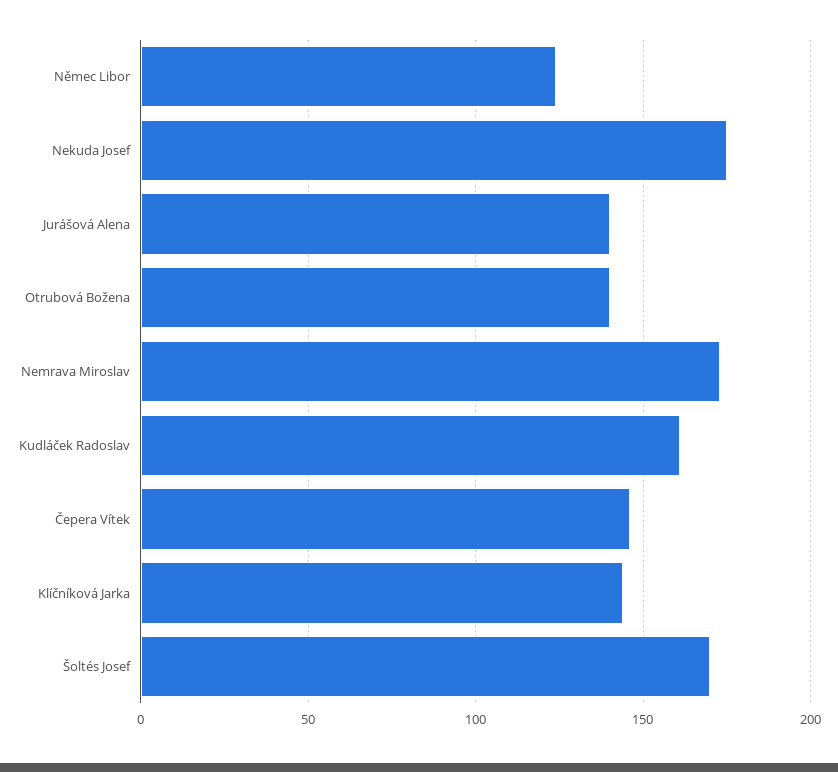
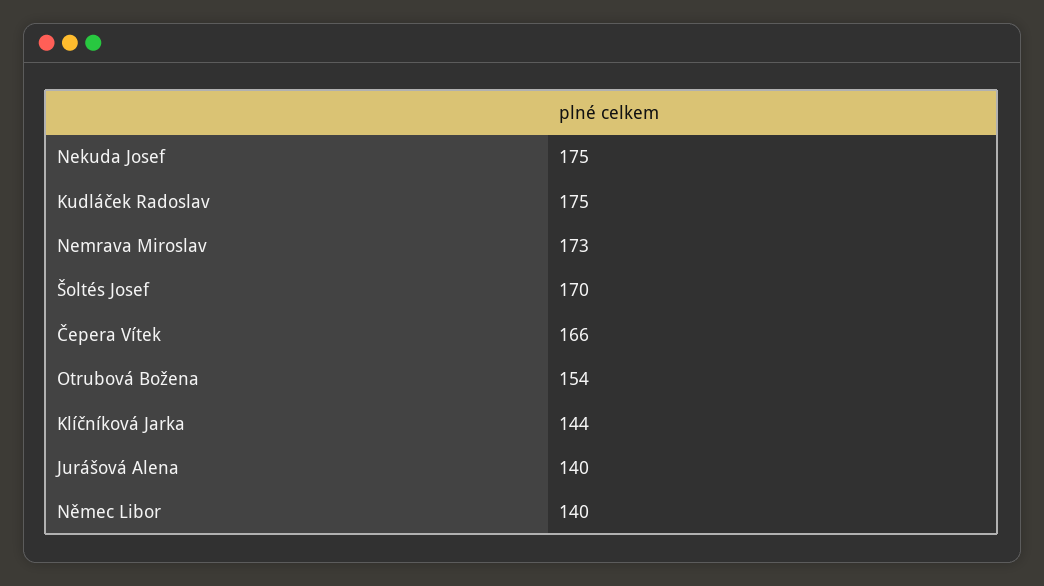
  {
-   "Němec Libor": 125,
+   "Němec Libor": 140,
    "Nekuda Josef": 175,
    "Jurášová Alena": 140,
-   "Otrubová Božena": 140,
+   "Otrubová Božena": 154,
    "Nemrava Miroslav": 173,
-   "Kudláček Radoslav": 160,
+   "Kudláček Radoslav": 175,
-   "Čepera Vítek": 145,
+   "Čepera Vítek": 166,
    "Klíčníková Jarka": 144,
    "Šoltés Josef": 170
  }

